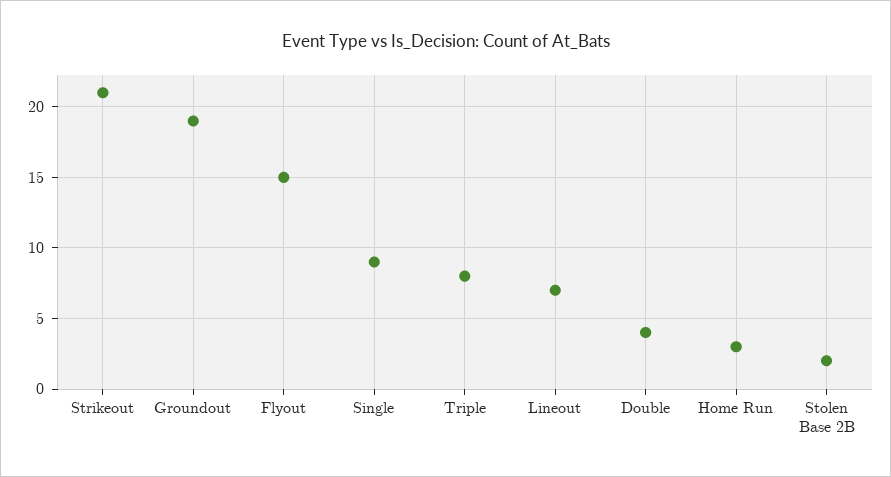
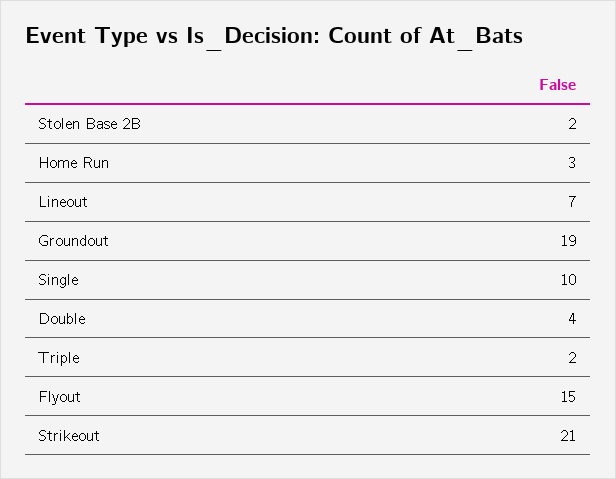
  {
    "Strikeout": 21,
    "Groundout": 19,
    "Flyout": 15,
-   "Single": 9,
+   "Single": 10,
-   "Triple": 8,
+   "Triple": 2,
    "Lineout": 7,
    "Double": 4,
    "Home Run": 3,
    "Stolen Base 2B": 2
  }

